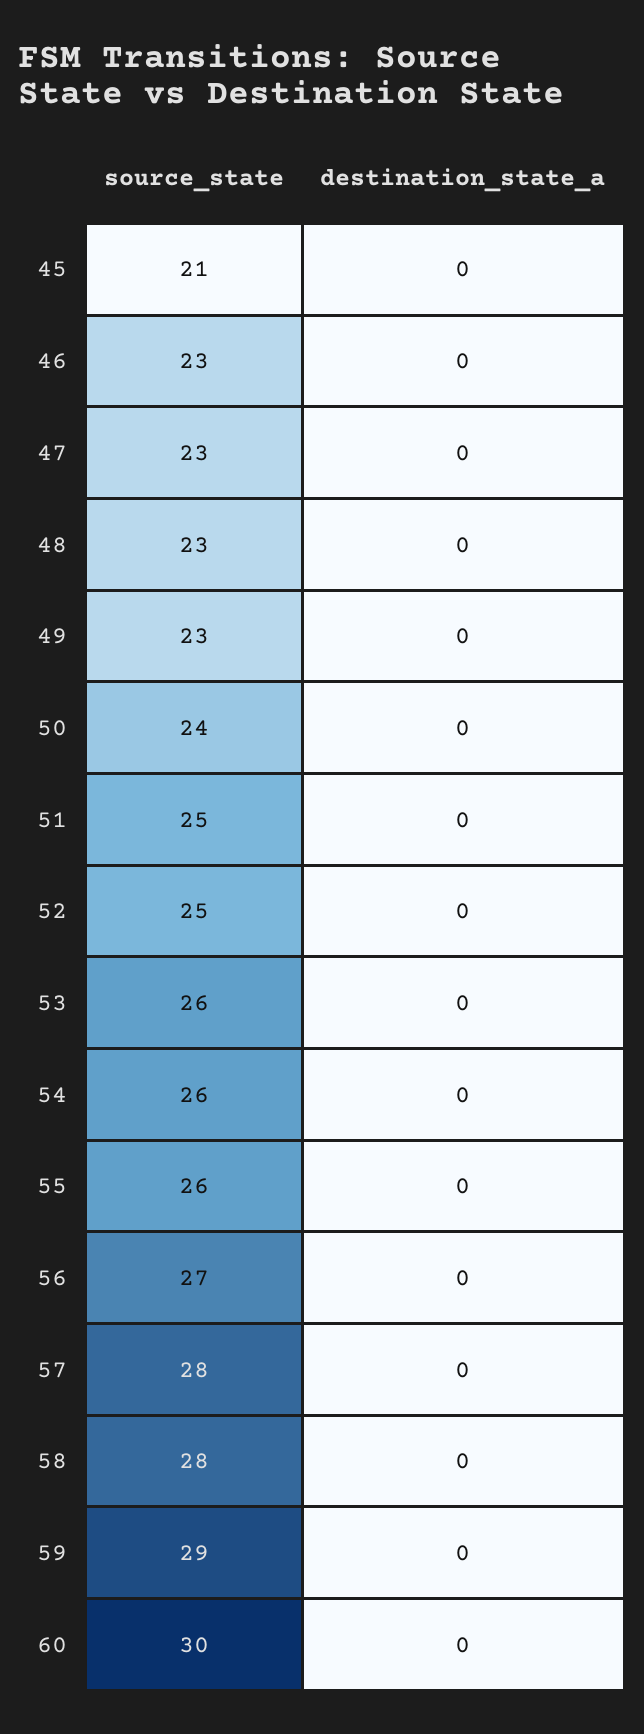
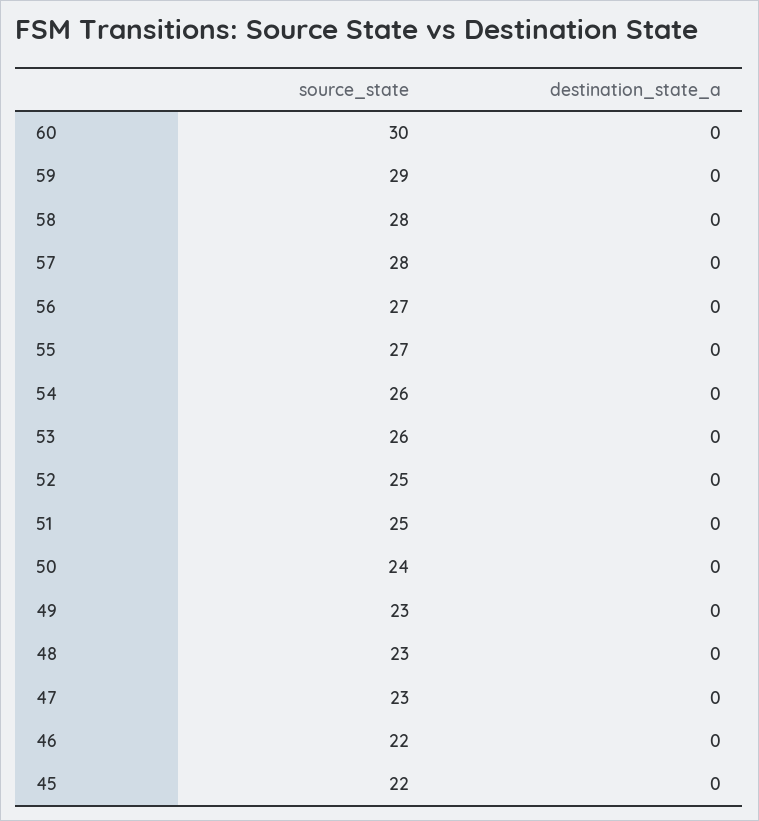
  {
    "source_state": {
-     "45": 21,
+     "45": 22,
-     "46": 23,
+     "46": 22,
      "47": 23,
      "48": 23,
      "49": 23,
      "50": 24,
      "51": 25,
      "52": 25,
      "53": 26,
      "54": 26,
-     "55": 26,
+     "55": 27,
      "56": 27,
      "57": 28,
      "58": 28,
      "59": 29,
      "60": 30
    },
    "destination_state_a": {
      "45": 0,
      "46": 0,
      "47": 0,
      "48": 0,
      "49": 0,
      "50": 0,
      "51": 0,
      "52": 0,
      "53": 0,
      "54": 0,
      "55": 0,
      "56": 0,
      "57": 0,
      "58": 0,
      "59": 0,
      "60": 0
    }
  }

